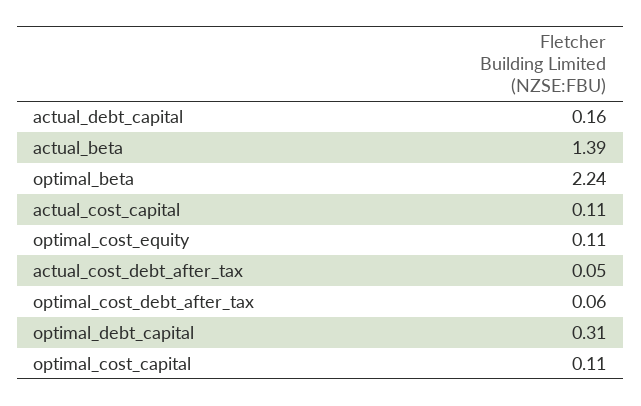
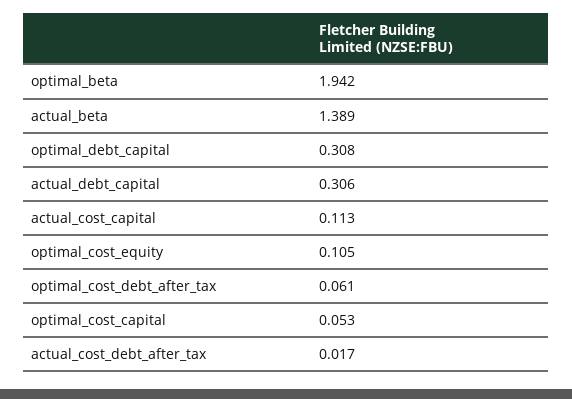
  {
-   "actual_debt_capital": 0.16,
+   "actual_debt_capital": 0.306,
    "actual_beta": 1.389,
-   "optimal_beta": 2.24,
+   "optimal_beta": 1.942,
    "actual_cost_capital": 0.113,
    "optimal_cost_equity": 0.105,
-   "actual_cost_debt_after_tax": 0.05,
+   "actual_cost_debt_after_tax": 0.017,
    "optimal_cost_debt_after_tax": 0.061,
    "optimal_debt_capital": 0.308,
-   "optimal_cost_capital": 0.11
+   "optimal_cost_capital": 0.053
  }

